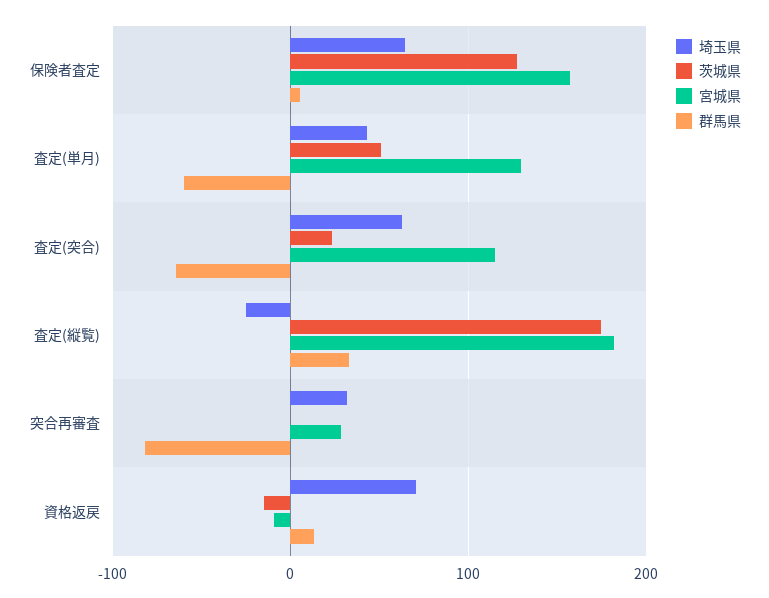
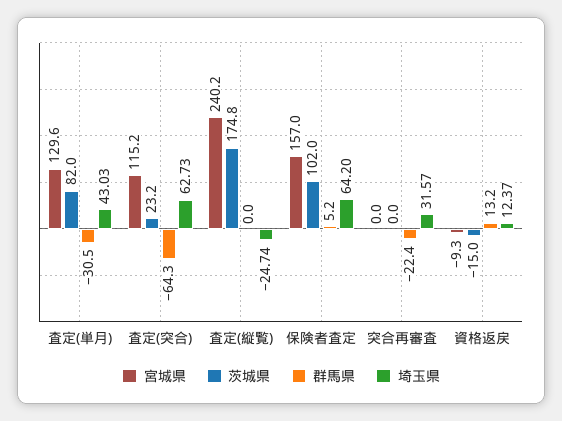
  {
    "埼玉県": {
      "保険者査定": 64.2,
      "査定(単月)": 43.03,
      "査定(突合)": 62.73,
      "査定(縦覧)": -24.74,
      "突合再審査": 31.57,
-     "資格返戻": 70
+     "資格返戻": 12.37
    },
    "茨城県": {
-     "保険者査定": 130,
+     "保険者査定": 102,
-     "査定(単月)": 50,
+     "査定(単月)": 82,
      "査定(突合)": 23.2,
      "査定(縦覧)": 174.8,
      "突合再審査": 0,
      "資格返戻": -15
    },
    "宮城県": {
      "保険者査定": 157,
      "査定(単月)": 129.6,
      "査定(突合)": 115.2,
-     "査定(縦覧)": 180,
+     "査定(縦覧)": 240.2,
-     "突合再審査": 30,
+     "突合再審査": 0,
      "資格返戻": -9.3
    },
    "群馬県": {
      "保険者査定": 5.2,
-     "査定(単月)": -60,
+     "査定(単月)": -30.5,
      "査定(突合)": -64.3,
-     "査定(縦覧)": 30,
+     "査定(縦覧)": 0,
-     "突合再審査": -80,
+     "突合再審査": -22.4,
      "資格返戻": 13.2
    }
  }

